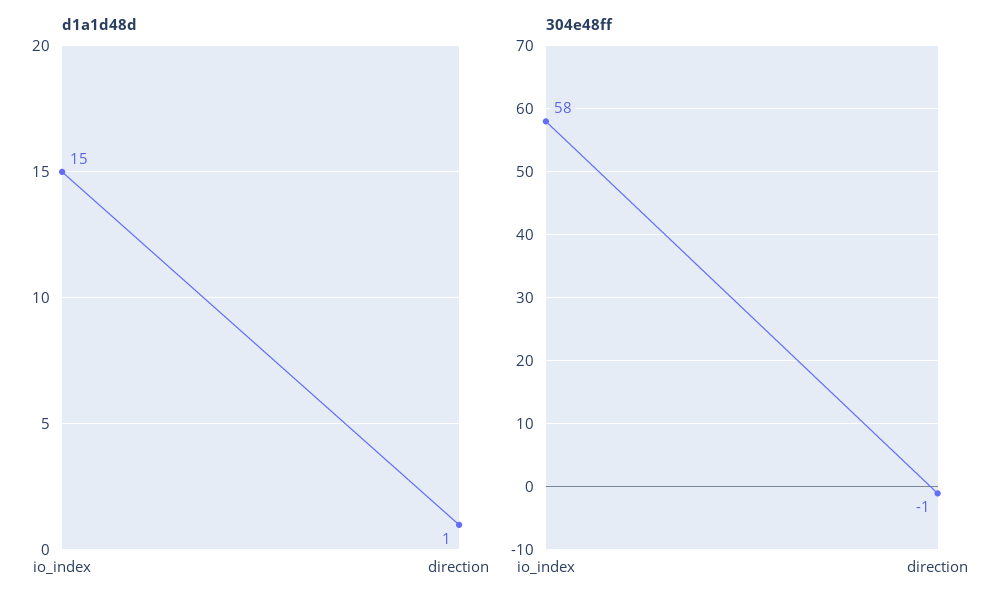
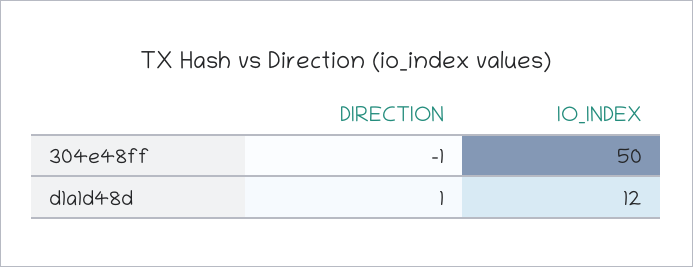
  {
    "d1a1d48d": {
-     "io_index": 15,
+     "io_index": 12,
      "direction": 1
    },
    "304e48ff": {
-     "io_index": 58,
+     "io_index": 50,
      "direction": -1
    }
  }

